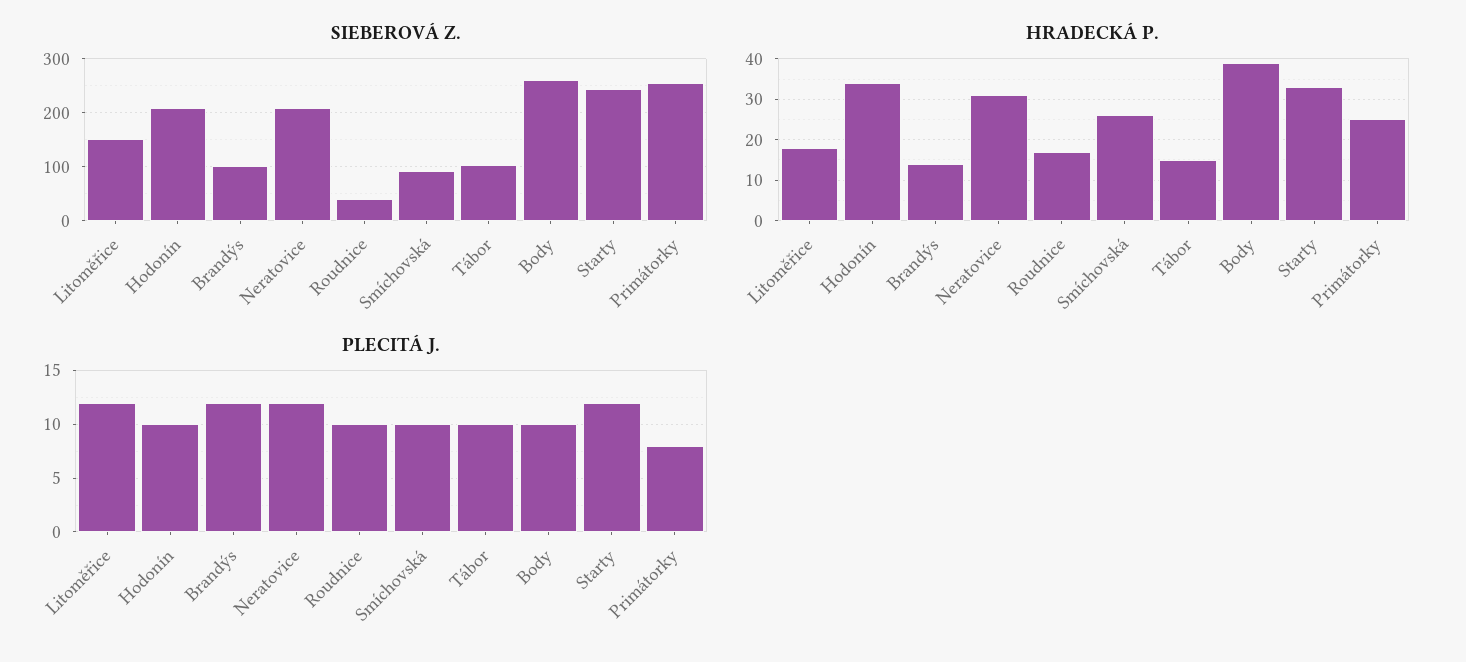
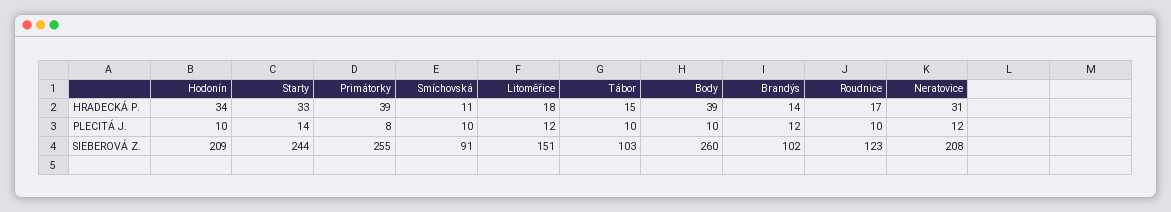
  {
    "SIEBEROVÁ Z.": {
      "Litoměřice": 151,
      "Hodonín": 209,
      "Brandýs": 102,
      "Neratovice": 208,
-     "Roudnice": 40,
+     "Roudnice": 123,
      "Smíchovská": 91,
      "Tábor": 103,
      "Body": 260,
      "Starty": 244,
      "Primátorky": 255
    },
    "HRADECKÁ P.": {
      "Litoměřice": 18,
      "Hodonín": 34,
      "Brandýs": 14,
      "Neratovice": 31,
      "Roudnice": 17,
-     "Smíchovská": 25,
+     "Smíchovská": 11,
      "Tábor": 15,
      "Body": 39,
      "Starty": 33,
-     "Primátorky": 25
+     "Primátorky": 39
    },
    "PLECITÁ J.": {
      "Litoměřice": 12,
      "Hodonín": 10,
      "Brandýs": 12,
      "Neratovice": 12,
      "Roudnice": 10,
      "Smíchovská": 10,
      "Tábor": 10,
      "Body": 10,
-     "Starty": 12,
+     "Starty": 14,
      "Primátorky": 8
    }
  }

